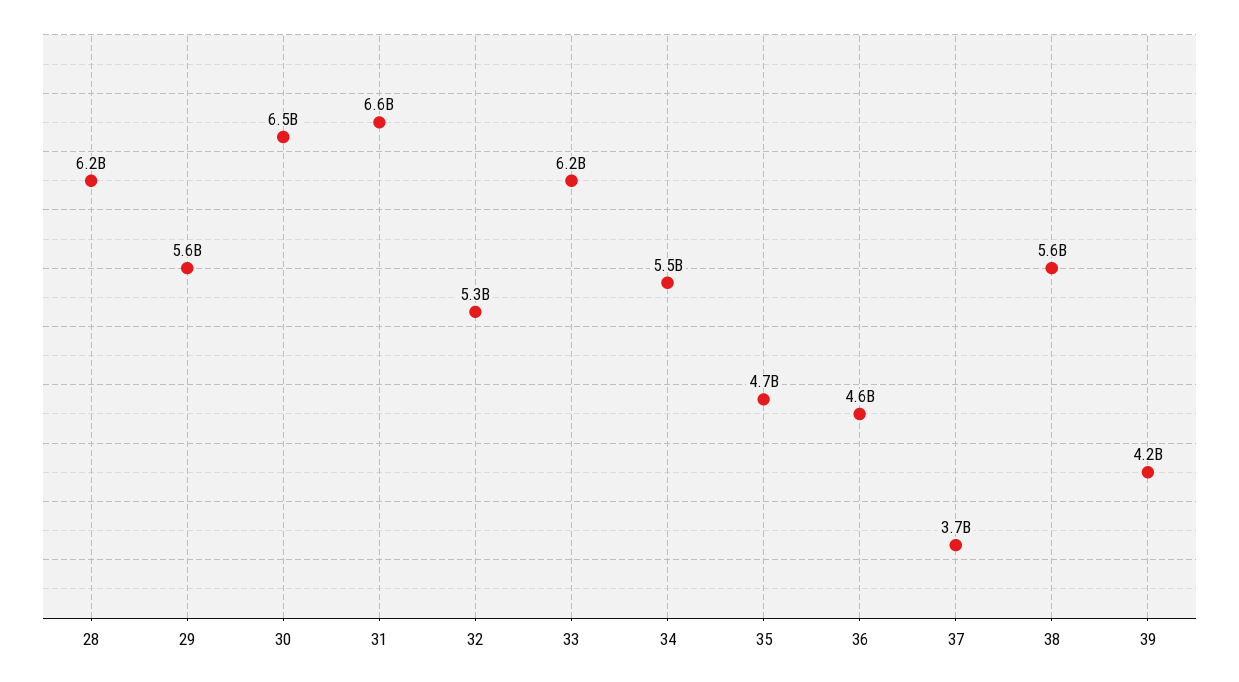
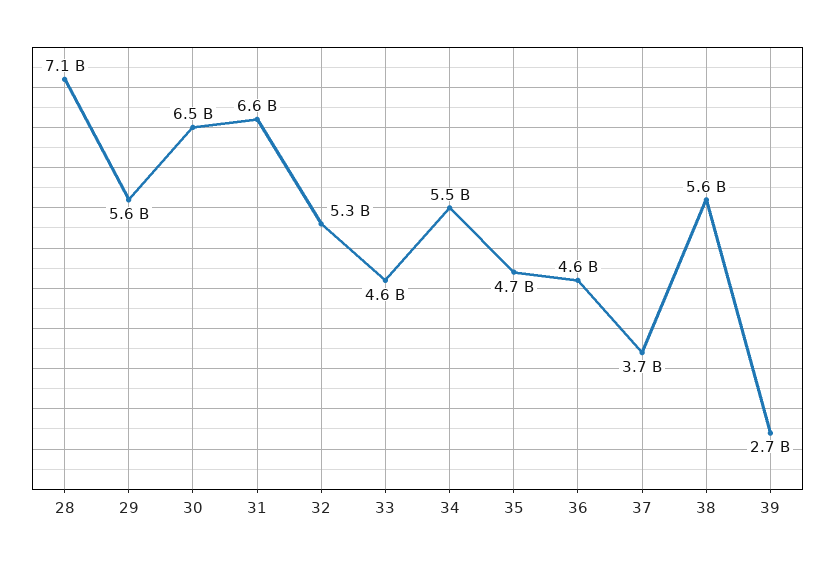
  {
-   "28": 6200000000,
+   "28": 7100000000,
    "29": 5600000000,
    "30": 6500000000,
    "31": 6600000000,
    "32": 5300000000,
-   "33": 6200000000,
+   "33": 4600000000,
    "34": 5500000000,
    "35": 4700000000,
    "36": 4600000000,
    "37": 3700000000,
    "38": 5600000000,
-   "39": 4200000000
+   "39": 2700000000
  }

